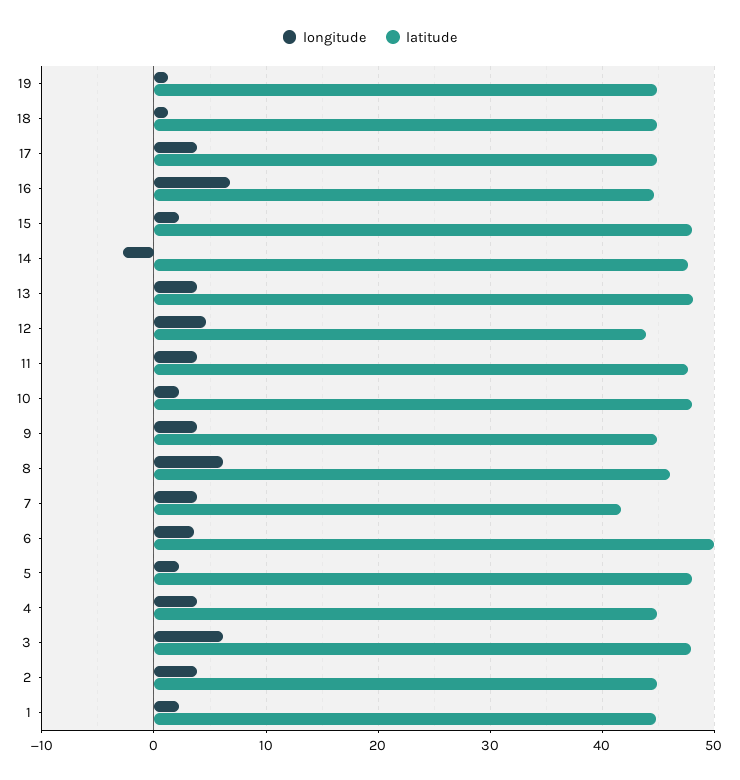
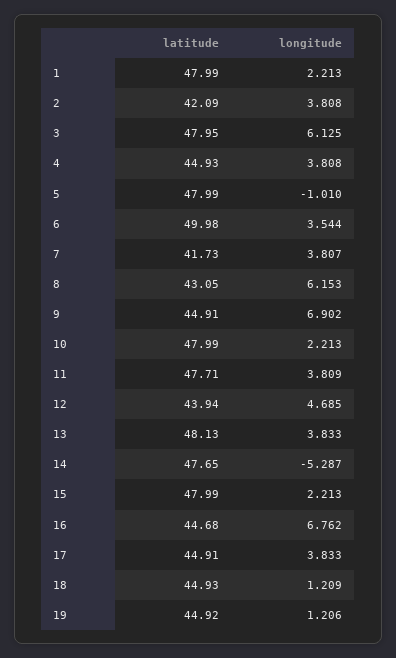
  {
    "longitude": {
      "19": 1.206,
      "18": 1.209,
      "17": 3.833,
      "16": 6.762,
      "15": 2.213,
-     "14": -3,
+     "14": -5.287,
      "13": 3.833,
      "12": 4.685,
      "11": 3.809,
      "10": 2.213,
-     "9": 4,
+     "9": 6.902,
      "8": 6.153,
      "7": 3.807,
      "6": 3.544,
-     "5": 2,
+     "5": -1.01,
      "4": 3.808,
      "3": 6.125,
      "2": 3.808,
      "1": 2.213
    },
    "latitude": {
      "19": 44.92,
      "18": 44.93,
      "17": 44.91,
      "16": 44.68,
      "15": 47.99,
      "14": 47.65,
      "13": 48.13,
      "12": 43.94,
      "11": 47.71,
      "10": 47.99,
      "9": 44.91,
-     "8": 46,
+     "8": 43.05,
      "7": 41.73,
      "6": 49.98,
      "5": 47.99,
      "4": 44.93,
      "3": 47.95,
-     "2": 45,
+     "2": 42.09,
-     "1": 45
+     "1": 47.99
    }
  }

